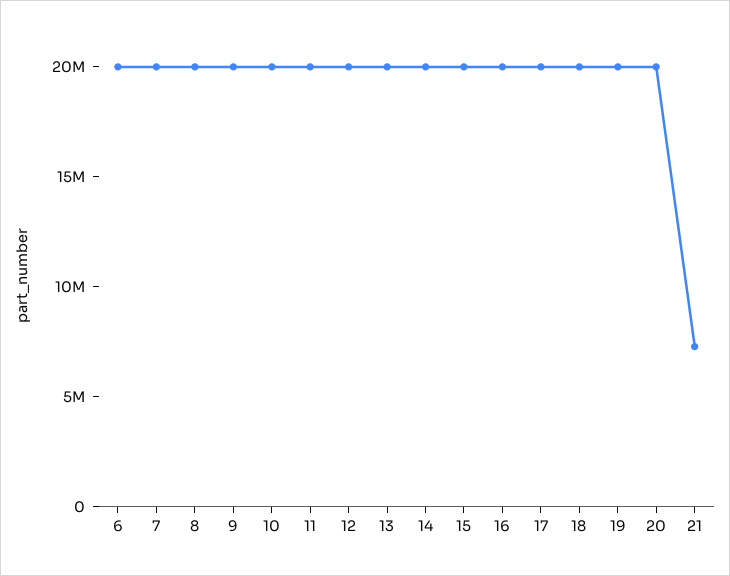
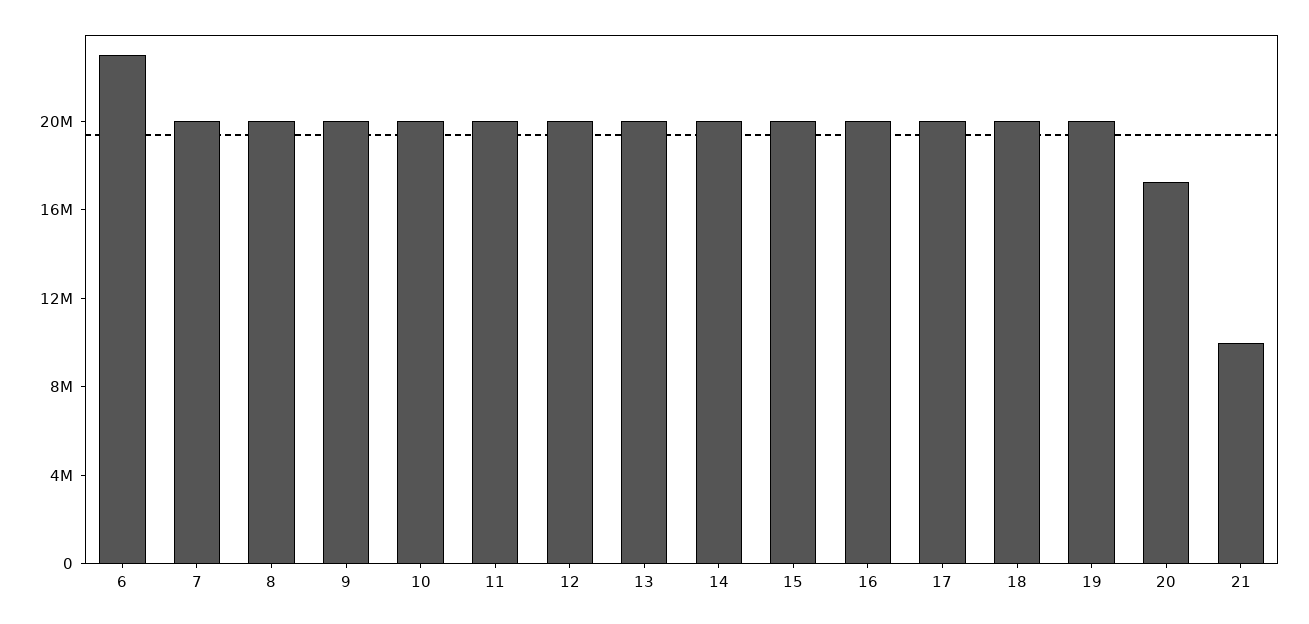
  {
-   "6": 20000000,
+   "6": 23000000,
    "7": 20000000,
    "8": 20000000,
    "9": 20000000,
    "10": 20000000,
    "11": 20000000,
    "12": 20000000,
    "13": 20000000,
    "14": 20000000,
    "15": 20000000,
    "16": 20000000,
    "17": 20000000,
    "18": 20000000,
    "19": 20000000,
-   "20": 20000000,
+   "20": 17000000,
-   "21": 7000000
+   "21": 10000000
  }

